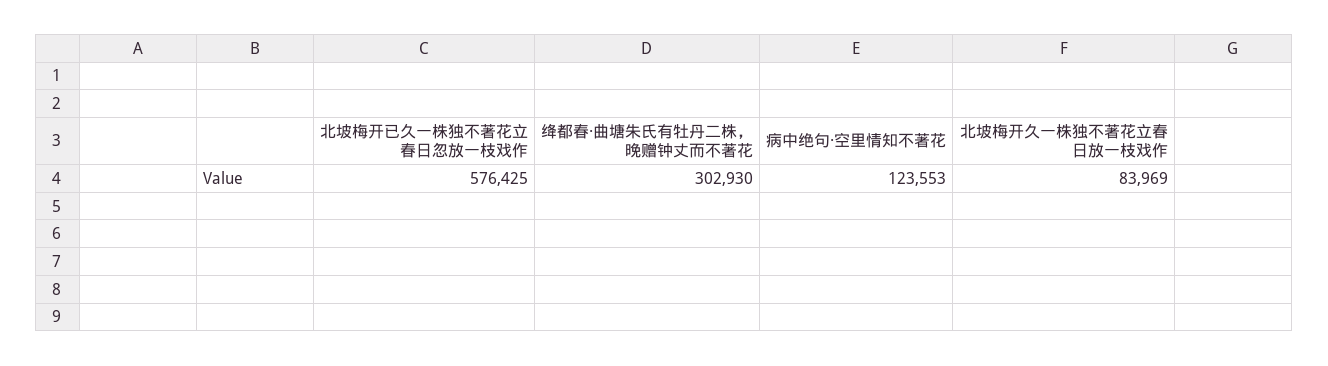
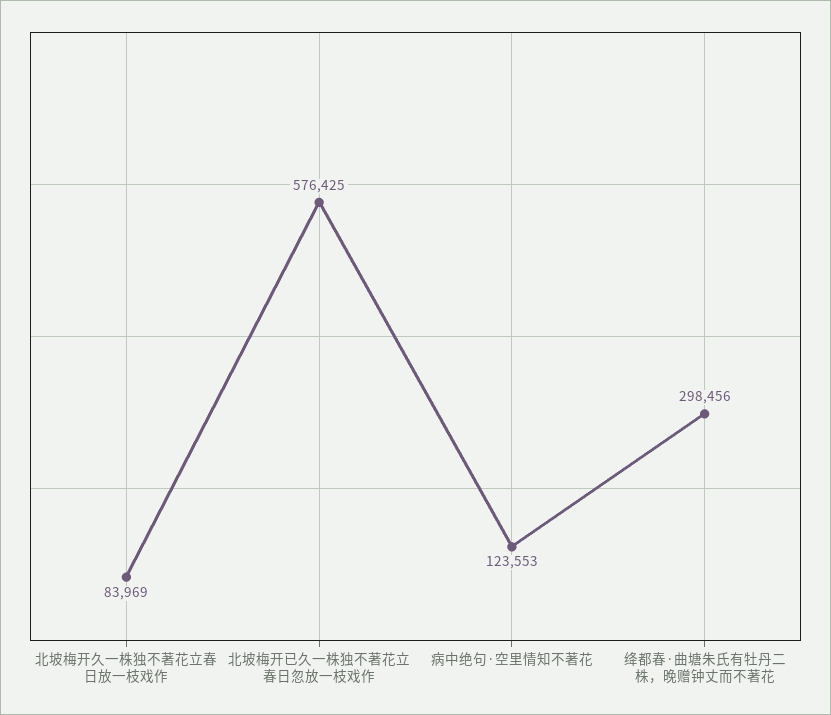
  {
    "北坡梅开已久一株独不著花立春日忽放一枝戏作": 576425,
-   "绛都春·曲塘朱氏有牡丹二株，晚赠钟丈而不著花": 302930,
+   "绛都春·曲塘朱氏有牡丹二株，晚赠钟丈而不著花": 298456,
    "病中绝句·空里情知不著花": 123553,
    "北坡梅开久一株独不著花立春日放一枝戏作": 83969
  }

